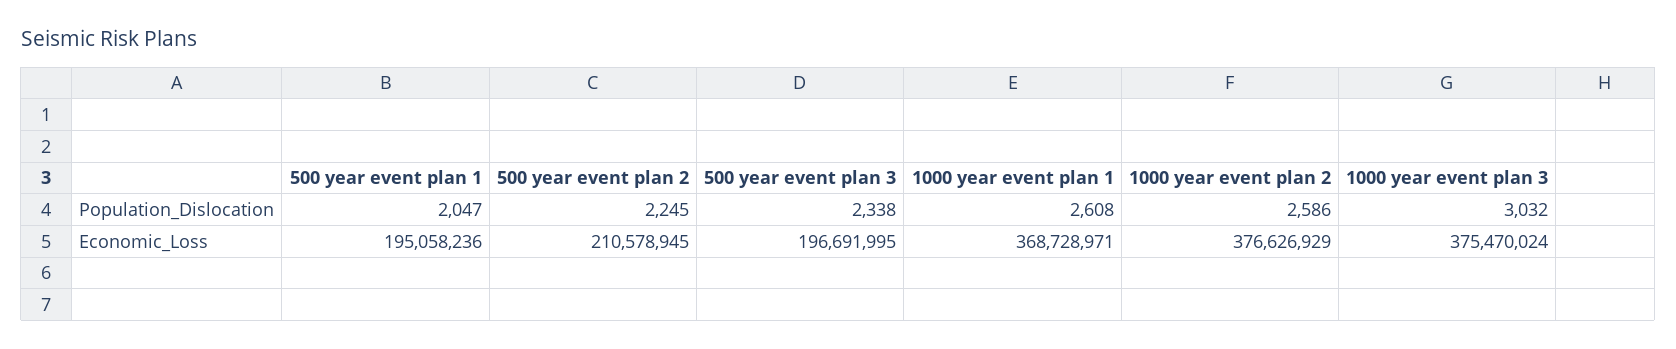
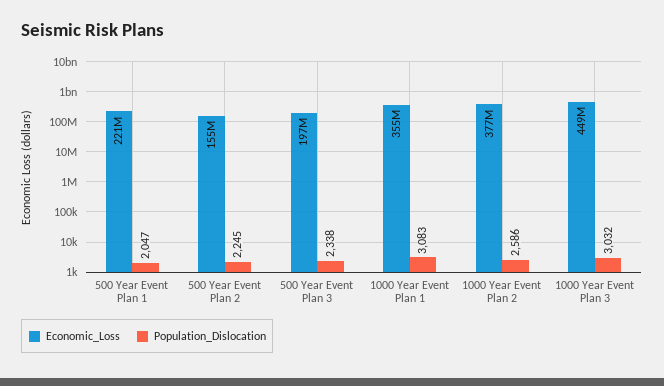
  {
    "Population_Dislocation": {
      "500 year event plan 1": 2047,
      "500 year event plan 2": 2245,
      "500 year event plan 3": 2338,
-     "1000 year event plan 1": 2608,
+     "1000 year event plan 1": 3083,
      "1000 year event plan 2": 2586,
      "1000 year event plan 3": 3032
    },
    "Economic_Loss": {
-     "500 year event plan 1": 195058236,
+     "500 year event plan 1": 221000000,
-     "500 year event plan 2": 210578945,
+     "500 year event plan 2": 155000000,
      "500 year event plan 3": 196691995,
-     "1000 year event plan 1": 368728971,
+     "1000 year event plan 1": 355000000,
      "1000 year event plan 2": 376626929,
-     "1000 year event plan 3": 375470024
+     "1000 year event plan 3": 449000000
    }
  }

